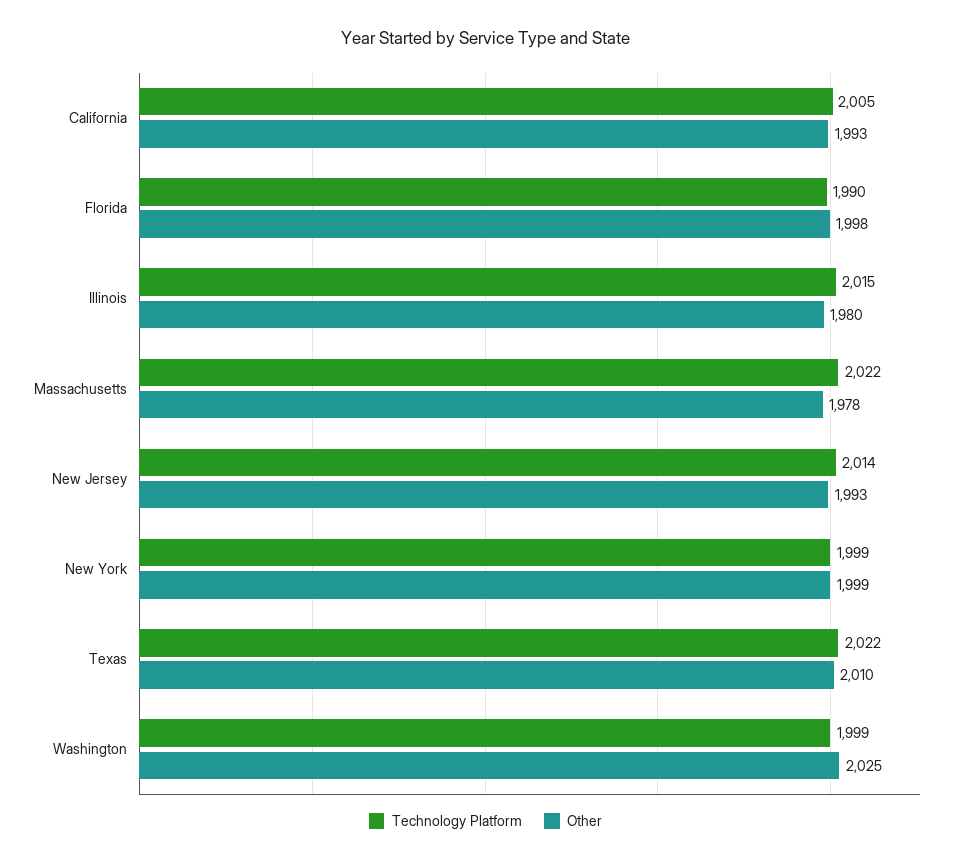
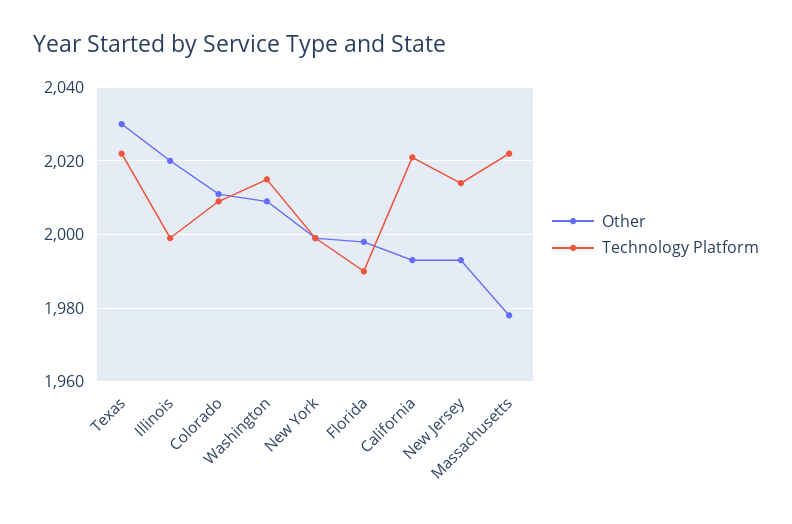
  {
    "Technology Platform": {
-     "California": 2005,
+     "California": 2020,
      "Florida": 1990,
-     "Illinois": 2015,
+     "Illinois": 2000,
      "Massachusetts": 2022,
      "New Jersey": 2014,
      "New York": 1999,
      "Texas": 2022,
-     "Washington": 1999
+     "Washington": 2015,
+     "Colorado": 2010
    },
    "Other": {
      "California": 1993,
      "Florida": 1998,
-     "Illinois": 1980,
+     "Illinois": 2020,
      "Massachusetts": 1978,
      "New Jersey": 1993,
      "New York": 1999,
-     "Texas": 2010,
+     "Texas": 2030,
-     "Washington": 2025
+     "Washington": 2010,
+     "Colorado": 2010
    }
  }

